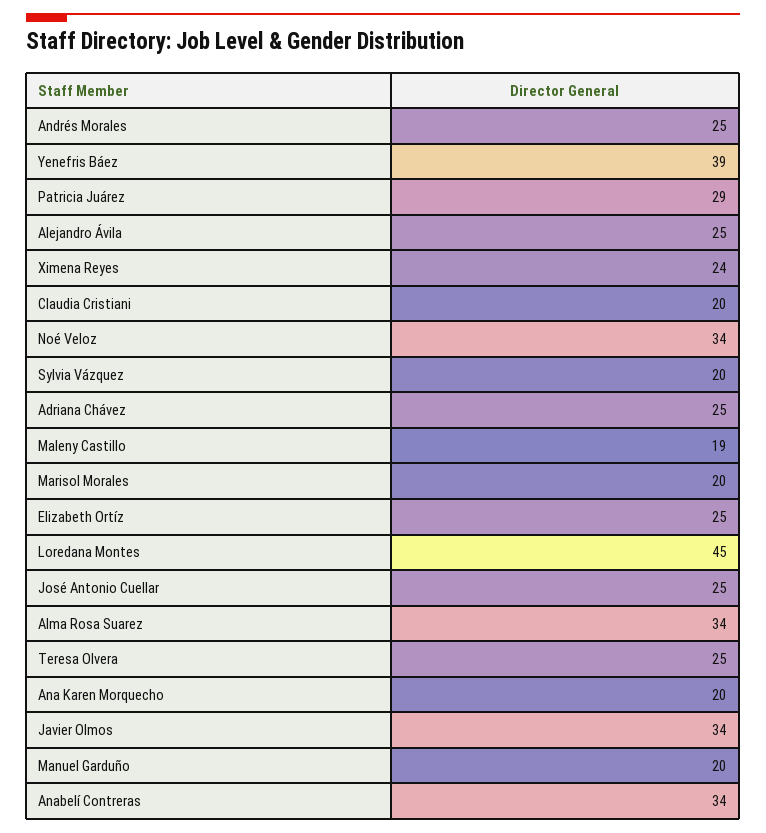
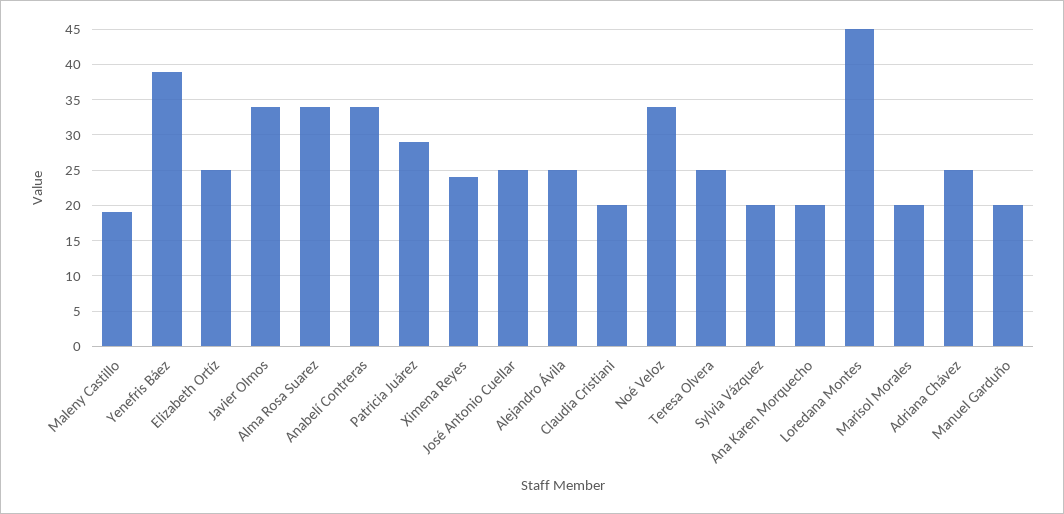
  {
-   "Andrés Morales": 25,
    "Yenefris Báez": 39,
    "Patricia Juárez": 29,
    "Alejandro Ávila": 25,
    "Ximena Reyes": 24,
    "Claudia Cristiani": 20,
    "Noé Veloz": 34,
    "Sylvia Vázquez": 20,
    "Adriana Chávez": 25,
    "Maleny Castillo": 19,
    "Marisol Morales": 20,
    "Elizabeth Ortíz": 25,
    "Loredana Montes": 45,
    "José Antonio Cuellar": 25,
    "Alma Rosa Suarez": 34,
    "Teresa Olvera": 25,
    "Ana Karen Morquecho": 20,
    "Javier Olmos": 34,
    "Manuel Garduño": 20,
    "Anabelí Contreras": 34
  }

